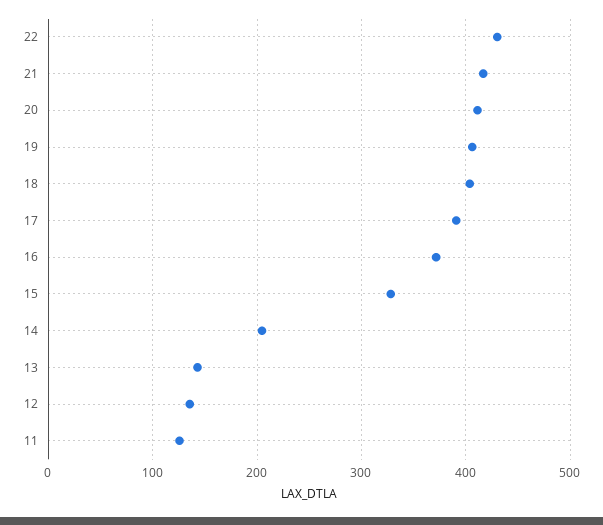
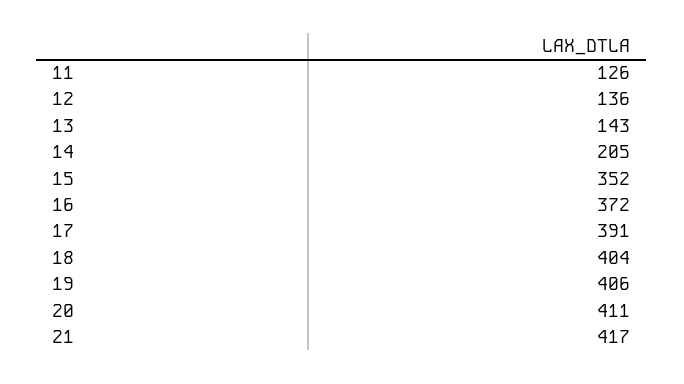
  {
-   "22": 430,
    "21": 417,
    "20": 411,
    "19": 406,
    "18": 404,
    "17": 391,
    "16": 372,
-   "15": 330,
+   "15": 352,
    "14": 205,
    "13": 143,
    "12": 136,
    "11": 126
  }

